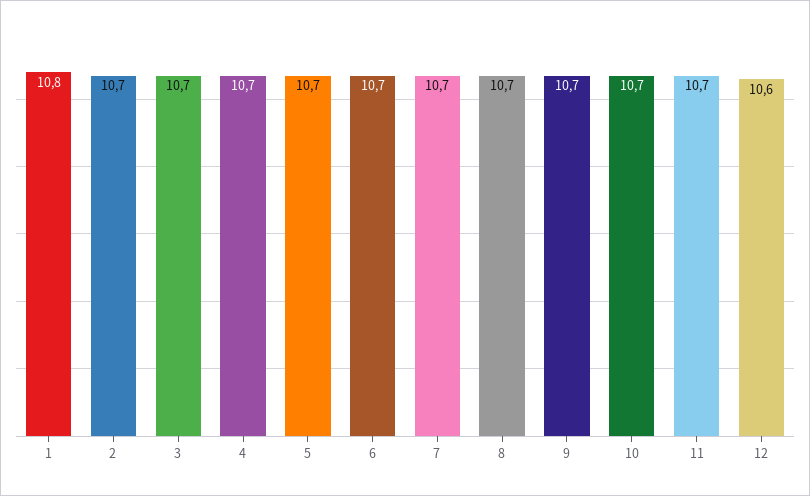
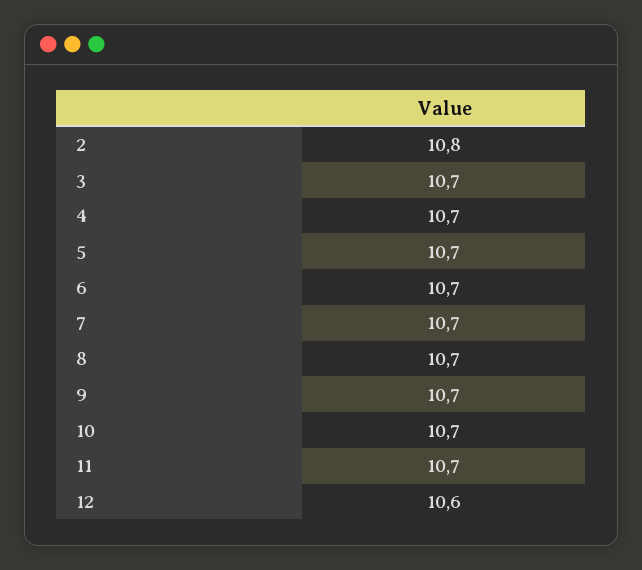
  {
-   "1": 10.8,
-   "2": 10.7,
+   "2": 10.8,
    "3": 10.7,
    "4": 10.7,
    "5": 10.7,
    "6": 10.7,
    "7": 10.7,
    "8": 10.7,
    "9": 10.7,
    "10": 10.7,
    "11": 10.7,
    "12": 10.6
  }

